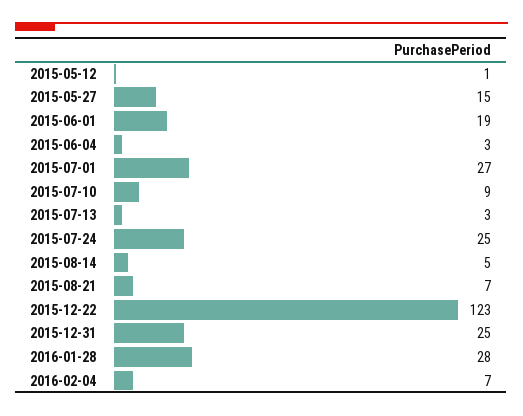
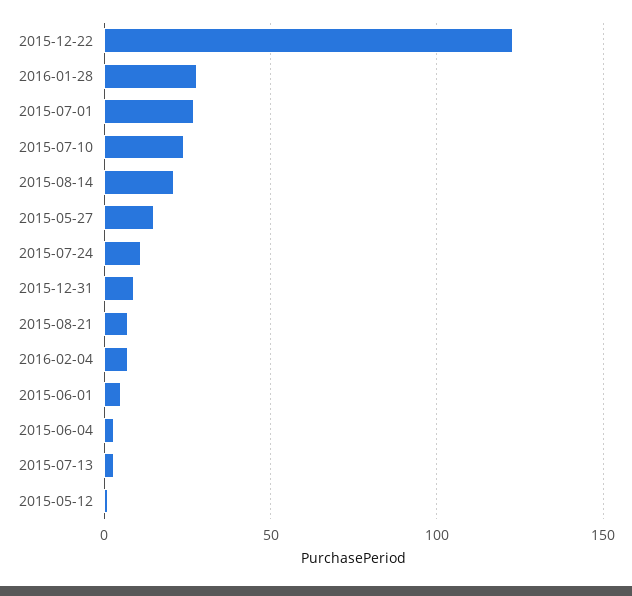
  {
    "2015-05-12": 1,
    "2015-05-27": 15,
-   "2015-06-01": 19,
+   "2015-06-01": 5,
    "2015-06-04": 3,
    "2015-07-01": 27,
-   "2015-07-10": 9,
+   "2015-07-10": 25,
    "2015-07-13": 3,
-   "2015-07-24": 25,
+   "2015-07-24": 10,
-   "2015-08-14": 5,
+   "2015-08-14": 20,
    "2015-08-21": 7,
    "2015-12-22": 123,
-   "2015-12-31": 25,
+   "2015-12-31": 10,
    "2016-01-28": 28,
    "2016-02-04": 7
  }

